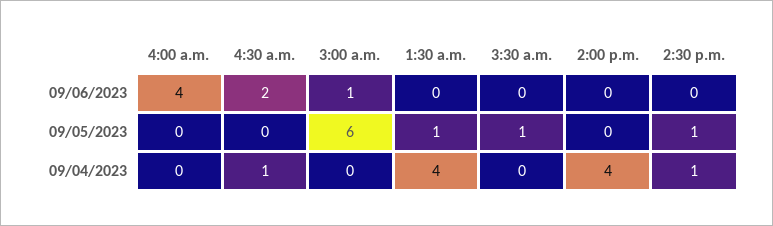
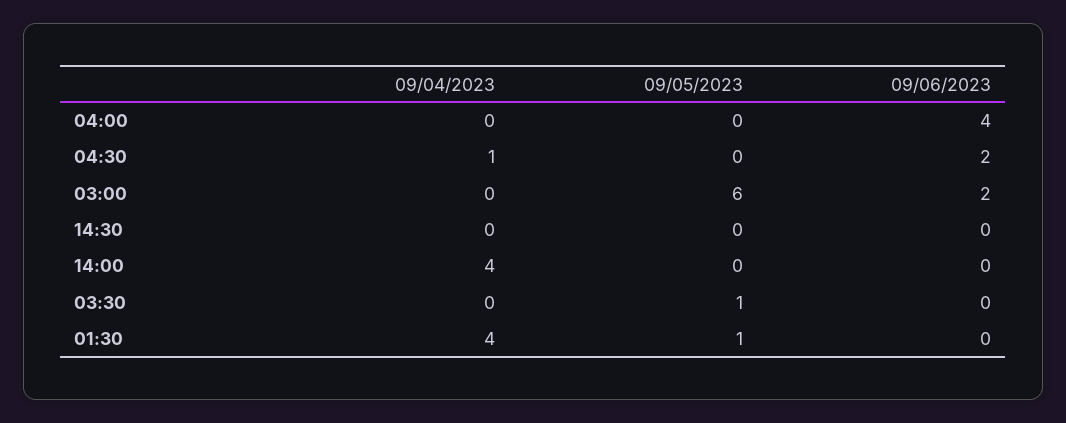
  {
    "4:00 a.m.": {
      "09/06/2023": 4,
      "09/05/2023": 0,
      "09/04/2023": 0
    },
    "4:30 a.m.": {
      "09/06/2023": 2,
      "09/05/2023": 0,
      "09/04/2023": 1
    },
    "3:00 a.m.": {
-     "09/06/2023": 1,
+     "09/06/2023": 2,
      "09/05/2023": 6,
      "09/04/2023": 0
    },
    "1:30 a.m.": {
      "09/06/2023": 0,
      "09/05/2023": 1,
      "09/04/2023": 4
    },
    "3:30 a.m.": {
      "09/06/2023": 0,
      "09/05/2023": 1,
      "09/04/2023": 0
    },
    "2:00 p.m.": {
      "09/06/2023": 0,
      "09/05/2023": 0,
      "09/04/2023": 4
    },
    "2:30 p.m.": {
      "09/06/2023": 0,
-     "09/05/2023": 1,
+     "09/05/2023": 0,
-     "09/04/2023": 1
+     "09/04/2023": 0
    }
  }

